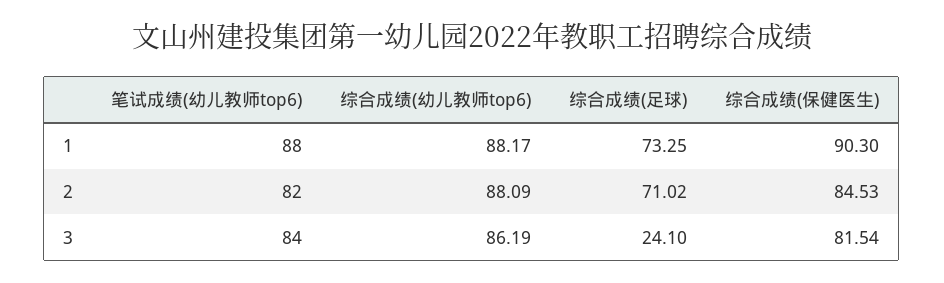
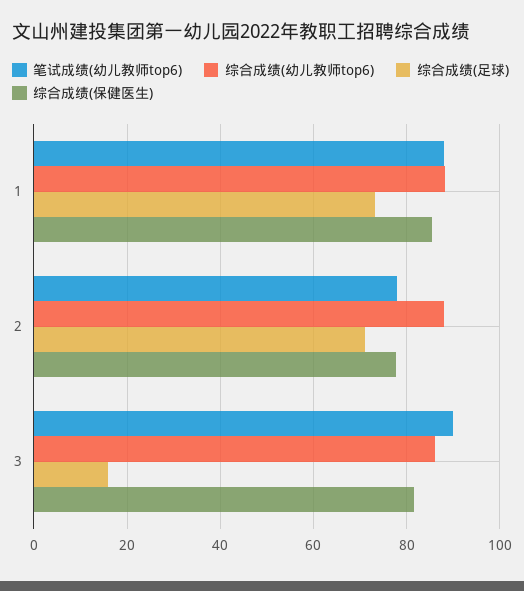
  {
    "笔试成绩(幼儿教师top6)": {
      "1": 88,
-     "2": 82,
+     "2": 78,
-     "3": 84
+     "3": 90
    },
    "综合成绩(幼儿教师top6)": {
      "1": 88.17,
      "2": 88.09,
      "3": 86.19
    },
    "综合成绩(足球)": {
      "1": 73.25,
      "2": 71.02,
-     "3": 24.1
+     "3": 16
    },
    "综合成绩(保健医生)": {
-     "1": 90.3,
+     "1": 86,
-     "2": 84.53,
+     "2": 78,
      "3": 81.54
    }
  }

